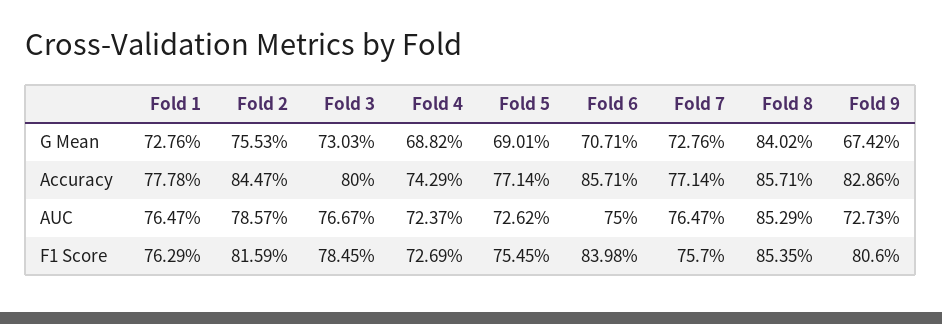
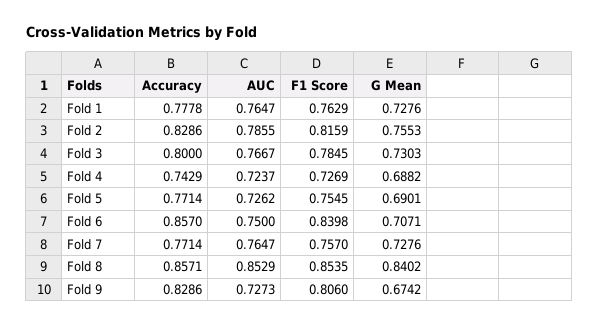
  {
    "Fold 1": {
      "G Mean": 0.7276,
      "Accuracy": 0.7778,
      "AUC": 0.7647,
      "F1 Score": 0.7629
    },
    "Fold 2": {
      "G Mean": 0.7553,
-     "Accuracy": 0.8447,
+     "Accuracy": 0.8286,
-     "AUC": 0.7857,
+     "AUC": 0.7855,
      "F1 Score": 0.8159
    },
    "Fold 3": {
      "G Mean": 0.7303,
      "Accuracy": 0.8,
      "AUC": 0.7667,
      "F1 Score": 0.7845
    },
    "Fold 4": {
      "G Mean": 0.6882,
      "Accuracy": 0.7429,
      "AUC": 0.7237,
      "F1 Score": 0.7269
    },
    "Fold 5": {
      "G Mean": 0.6901,
      "Accuracy": 0.7714,
      "AUC": 0.7262,
      "F1 Score": 0.7545
    },
    "Fold 6": {
      "G Mean": 0.7071,
-     "Accuracy": 0.8571,
+     "Accuracy": 0.857,
      "AUC": 0.75,
      "F1 Score": 0.8398
    },
    "Fold 7": {
      "G Mean": 0.7276,
      "Accuracy": 0.7714,
      "AUC": 0.7647,
      "F1 Score": 0.757
    },
    "Fold 8": {
      "G Mean": 0.8402,
      "Accuracy": 0.8571,
      "AUC": 0.8529,
      "F1 Score": 0.8535
    },
    "Fold 9": {
      "G Mean": 0.6742,
      "Accuracy": 0.8286,
      "AUC": 0.7273,
      "F1 Score": 0.806
    }
  }

